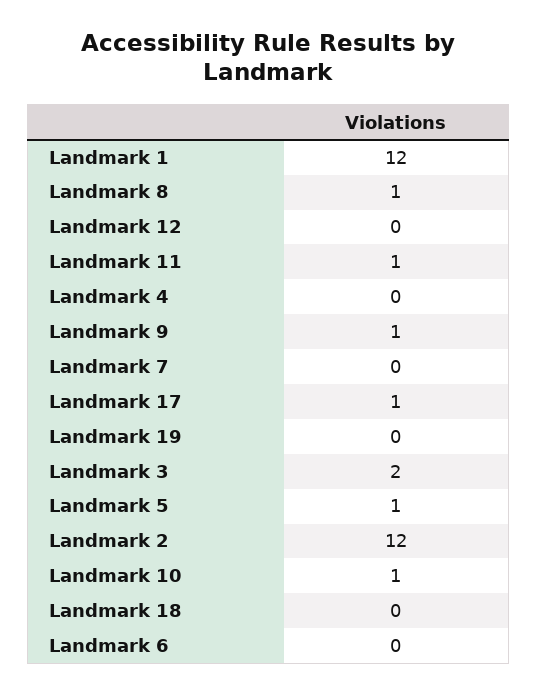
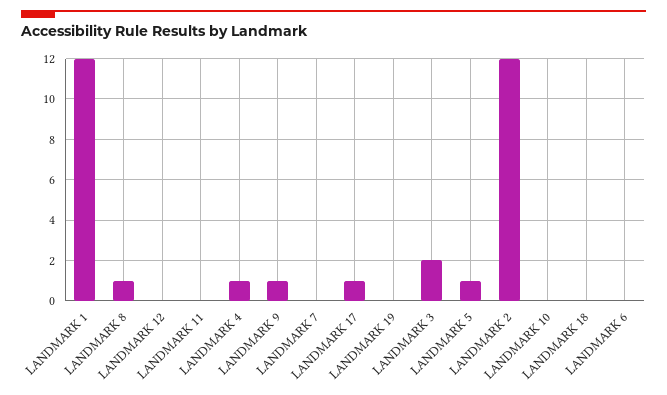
  {
    "Landmark 1": 12,
    "Landmark 8": 1,
    "Landmark 12": 0,
-   "Landmark 11": 1,
+   "Landmark 11": 0,
-   "Landmark 4": 0,
+   "Landmark 4": 1,
    "Landmark 9": 1,
    "Landmark 7": 0,
    "Landmark 17": 1,
    "Landmark 19": 0,
    "Landmark 3": 2,
    "Landmark 5": 1,
    "Landmark 2": 12,
-   "Landmark 10": 1,
+   "Landmark 10": 0,
    "Landmark 18": 0,
    "Landmark 6": 0
  }

